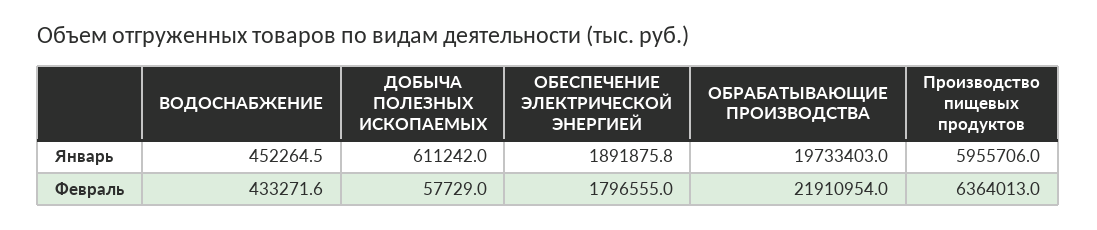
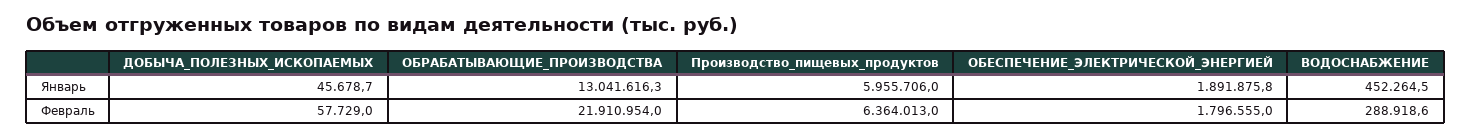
  {
    "ВОДОСНАБЖЕНИЕ": {
      "Январь": 452264.5,
-     "Февраль": 433271.6
+     "Февраль": 288918.6
    },
    "ДОБЫЧА ПОЛЕЗНЫХ ИСКОПАЕМЫХ": {
-     "Январь": 611242,
+     "Январь": 45678.7,
      "Февраль": 57729
    },
    "ОБЕСПЕЧЕНИЕ ЭЛЕКТРИЧЕСКОЙ ЭНЕРГИЕЙ": {
      "Январь": 1891875.8,
      "Февраль": 1796555
    },
    "ОБРАБАТЫВАЮЩИЕ ПРОИЗВОДСТВА": {
-     "Январь": 19733403,
+     "Январь": 13041616.3,
      "Февраль": 21910954
    },
    "Производство пищевых продуктов": {
      "Январь": 5955706,
      "Февраль": 6364013
    }
  }

